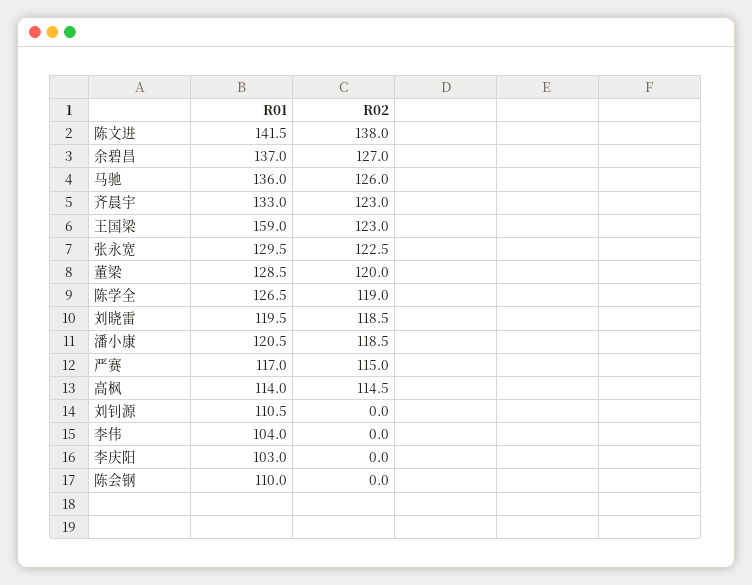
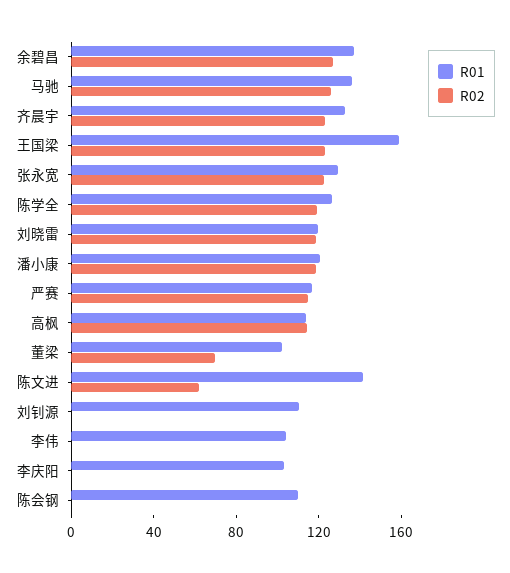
  {
    "R01": {
      "陈文进": 141.5,
      "余碧昌": 137,
      "马驰": 136,
      "齐晨宇": 133,
      "王国梁": 159,
      "张永宽": 129.5,
-     "董梁": 128.5,
+     "董梁": 100,
      "陈学全": 126.5,
      "刘晓雷": 119.5,
      "潘小康": 120.5,
      "严赛": 117,
      "高枫": 114,
      "刘钊源": 110.5,
      "李伟": 104,
      "李庆阳": 103,
      "陈会钢": 110
    },
    "R02": {
-     "陈文进": 138,
+     "陈文进": 60,
      "余碧昌": 127,
      "马驰": 126,
      "齐晨宇": 123,
      "王国梁": 123,
      "张永宽": 122.5,
-     "董梁": 120,
+     "董梁": 70,
      "陈学全": 119,
      "刘晓雷": 118.5,
      "潘小康": 118.5,
      "严赛": 115,
      "高枫": 114.5,
      "刘钊源": 0,
      "李伟": 0,
      "李庆阳": 0,
      "陈会钢": 0
    }
  }

